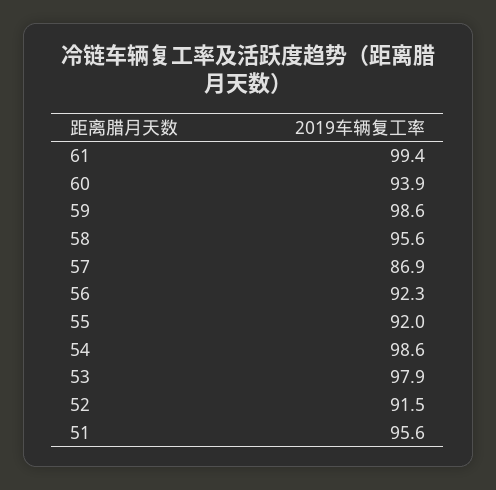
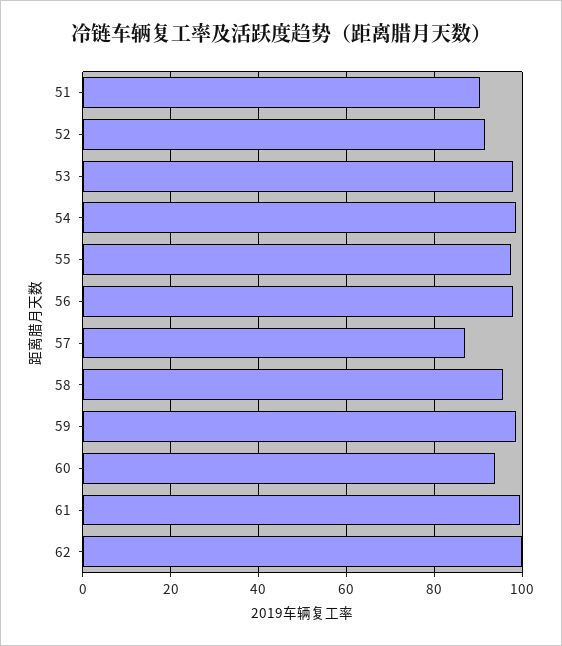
  {
    "61": 99.4,
    "60": 93.9,
    "59": 98.6,
    "58": 95.6,
    "57": 86.9,
-   "56": 92.3,
+   "56": 98,
-   "55": 92,
+   "55": 98,
    "54": 98.6,
    "53": 97.9,
    "52": 91.5,
-   "51": 95.6
+   "51": 90,
+   "62": 100
  }

